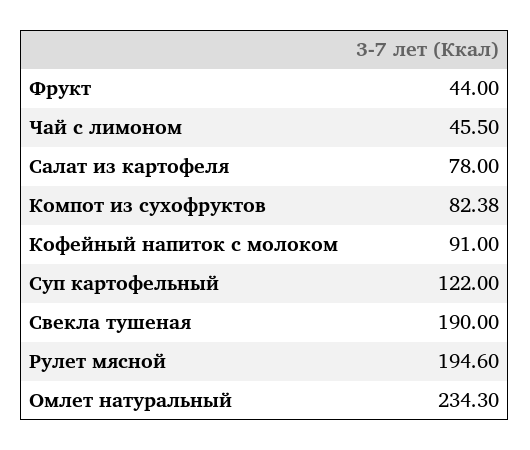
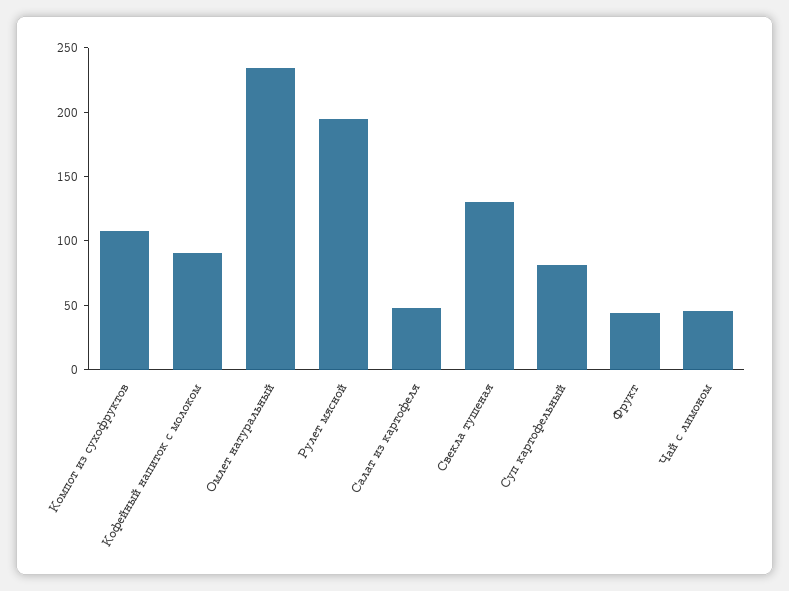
  {
    "Фрукт": 44,
    "Чай с лимоном": 45.5,
-   "Салат из картофеля": 78,
+   "Салат из картофеля": 50,
-   "Компот из сухофруктов": 82.38,
+   "Компот из сухофруктов": 110,
    "Кофейный напиток с молоком": 91,
-   "Суп картофельный": 122,
+   "Суп картофельный": 80,
-   "Свекла тушеная": 190,
+   "Свекла тушеная": 130,
    "Рулет мясной": 194.6,
    "Омлет натуральный": 234.3
  }

